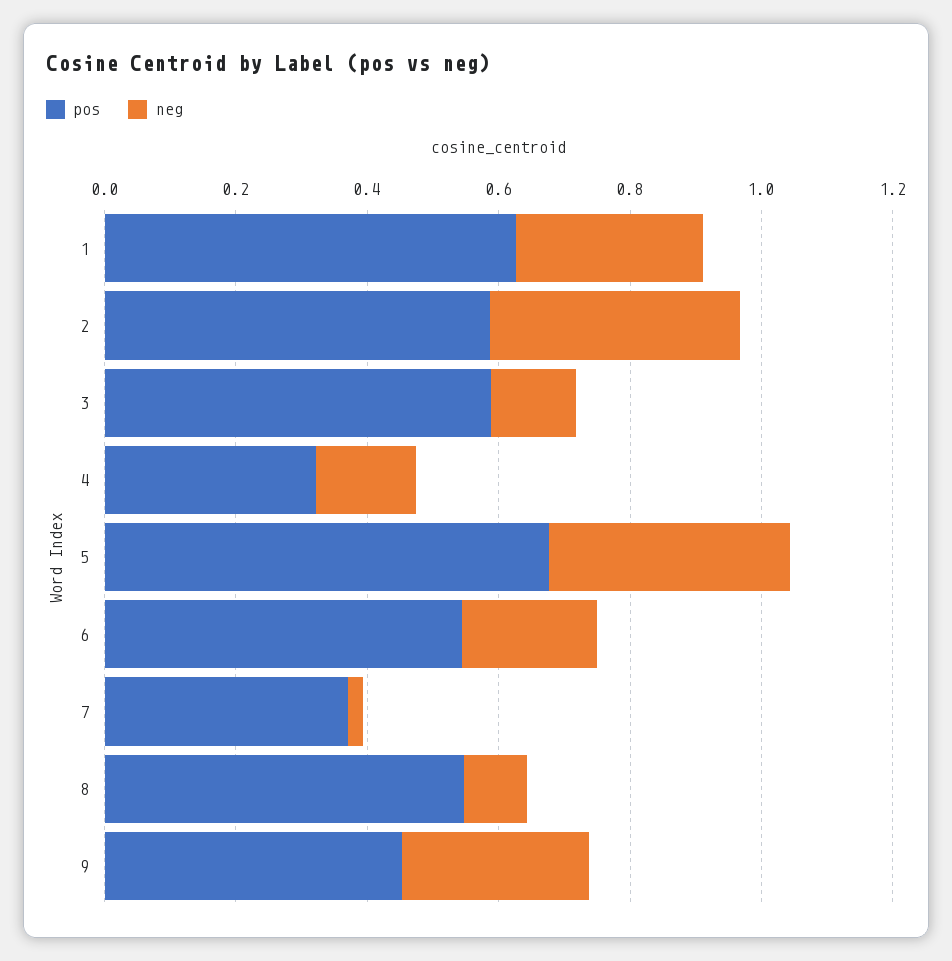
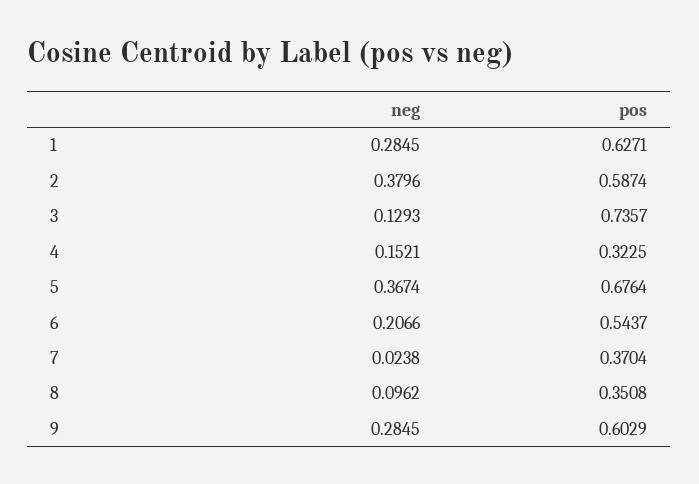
  {
    "pos": {
      "1": 0.6271,
      "2": 0.5874,
-     "3": 0.6,
+     "3": 0.7357,
      "4": 0.3225,
      "5": 0.6764,
      "6": 0.5437,
      "7": 0.3704,
-     "8": 0.55,
+     "8": 0.3508,
-     "9": 0.45
+     "9": 0.6029
    },
    "neg": {
      "1": 0.2845,
      "2": 0.3796,
      "3": 0.1293,
      "4": 0.1521,
      "5": 0.3674,
      "6": 0.2066,
      "7": 0.0238,
      "8": 0.0962,
      "9": 0.2845
    }
  }

